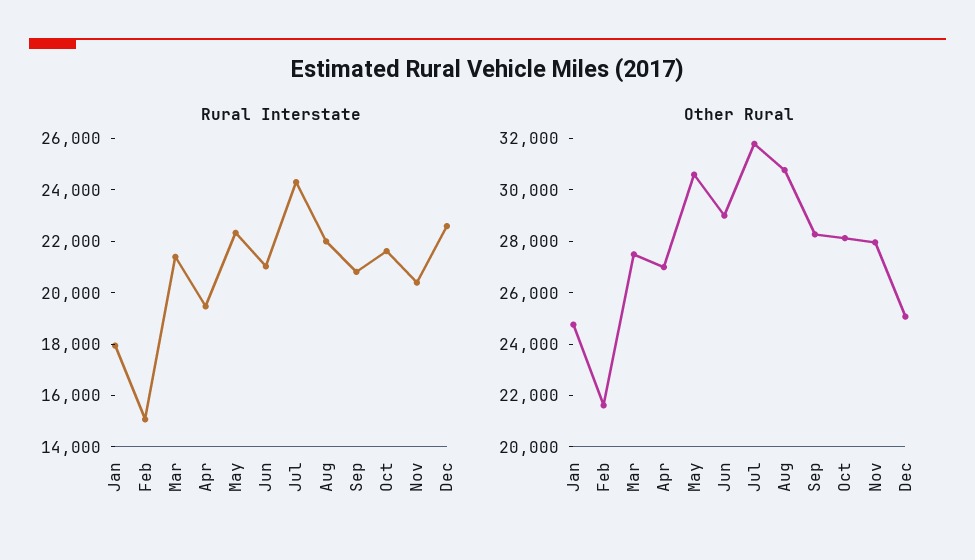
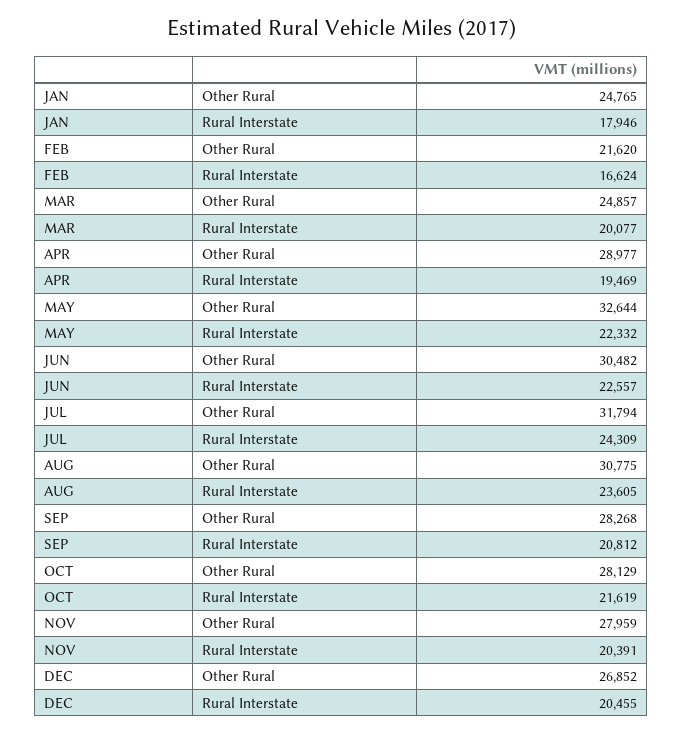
  {
    "Rural Interstate": {
      "Jan": 17946,
-     "Feb": 15000,
+     "Feb": 16624,
-     "Mar": 21500,
+     "Mar": 20077,
      "Apr": 19469,
      "May": 22332,
-     "Jun": 21000,
+     "Jun": 22557,
      "Jul": 24309,
-     "Aug": 22000,
+     "Aug": 23605,
      "Sep": 20812,
      "Oct": 21619,
      "Nov": 20391,
-     "Dec": 22500
+     "Dec": 20455
    },
    "Other Rural": {
      "Jan": 24765,
      "Feb": 21620,
-     "Mar": 27500,
+     "Mar": 24857,
-     "Apr": 27000,
+     "Apr": 28977,
-     "May": 30500,
+     "May": 32644,
-     "Jun": 29000,
+     "Jun": 30482,
      "Jul": 31794,
      "Aug": 30775,
      "Sep": 28268,
      "Oct": 28129,
      "Nov": 27959,
-     "Dec": 25000
+     "Dec": 26852
    }
  }

